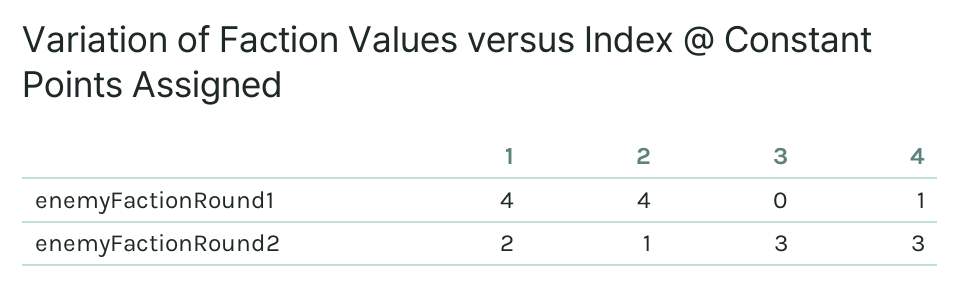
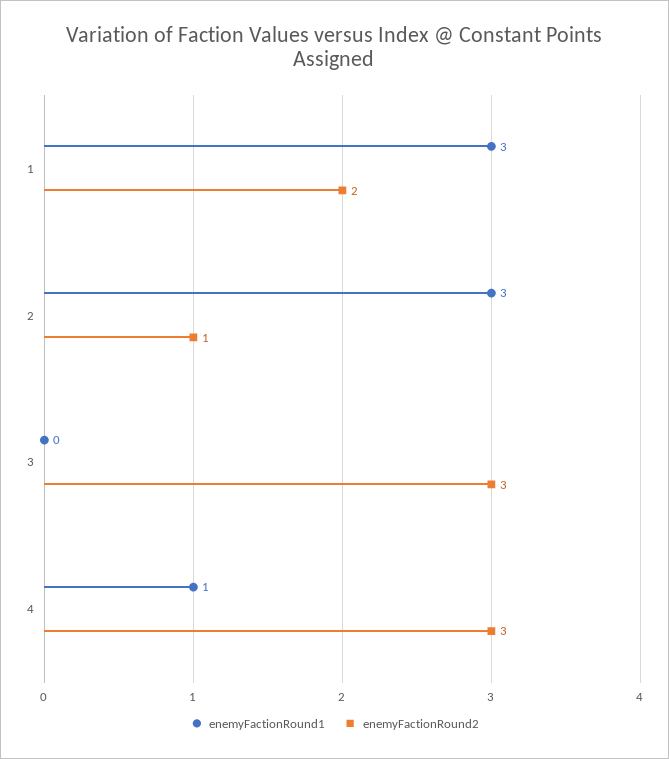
  {
    "enemyFactionRound1": {
-     "1": 4,
+     "1": 3,
-     "2": 4,
+     "2": 3,
      "3": 0,
      "4": 1
    },
    "enemyFactionRound2": {
      "1": 2,
      "2": 1,
      "3": 3,
      "4": 3
    }
  }

